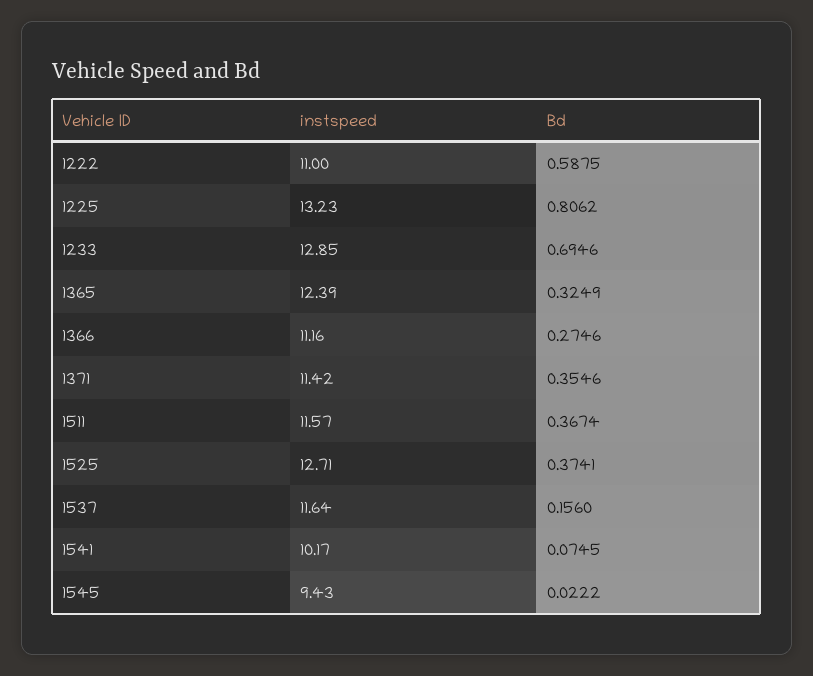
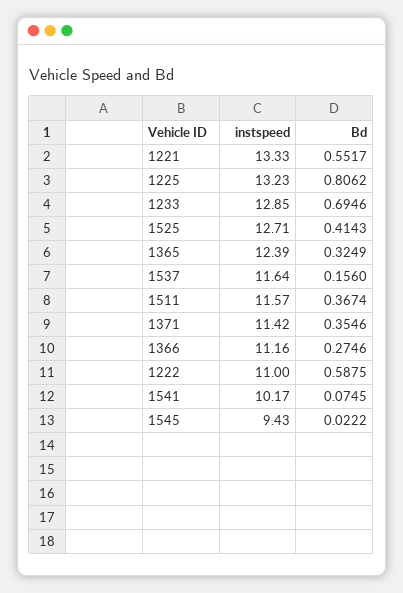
  {
    "instspeed": {
      "1222": 11,
      "1225": 13.23,
      "1233": 12.85,
      "1365": 12.39,
      "1366": 11.16,
      "1371": 11.42,
      "1511": 11.57,
      "1525": 12.71,
      "1537": 11.64,
      "1541": 10.17,
-     "1545": 9.43
+     "1545": 9.43,
+     "1221": 13.33
    },
    "Bd": {
      "1222": 0.5875,
      "1225": 0.8062,
      "1233": 0.6946,
      "1365": 0.3249,
      "1366": 0.2746,
      "1371": 0.3546,
      "1511": 0.3674,
-     "1525": 0.3741,
+     "1525": 0.4143,
      "1537": 0.156,
      "1541": 0.0745,
-     "1545": 0.0222
+     "1545": 0.0222,
+     "1221": 0.5517
    }
  }

